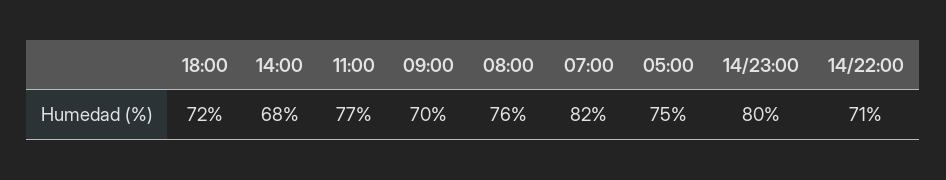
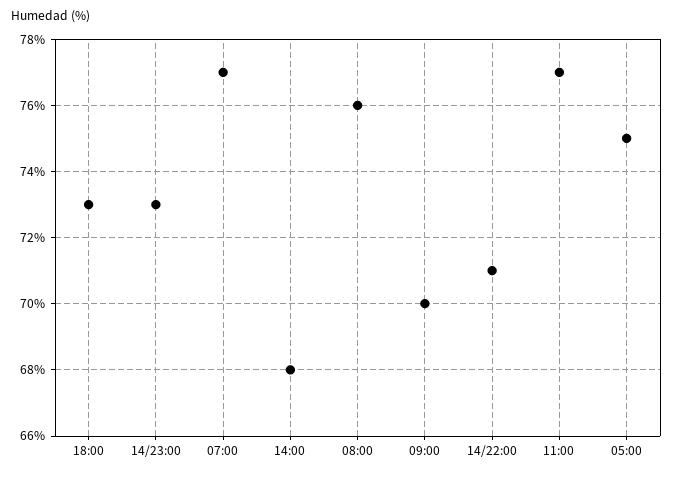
  {
-   "18:00": 72,
+   "18:00": 73,
    "14:00": 68,
    "11:00": 77,
    "09:00": 70,
    "08:00": 76,
-   "07:00": 82,
+   "07:00": 77,
    "05:00": 75,
-   "14/23:00": 80,
+   "14/23:00": 73,
    "14/22:00": 71
  }

